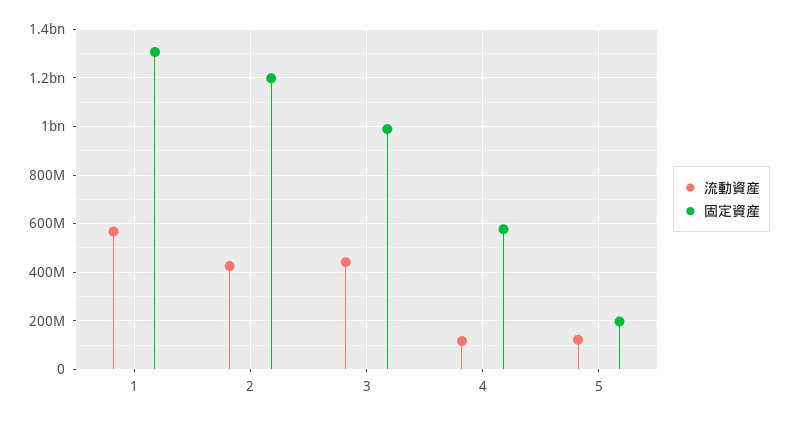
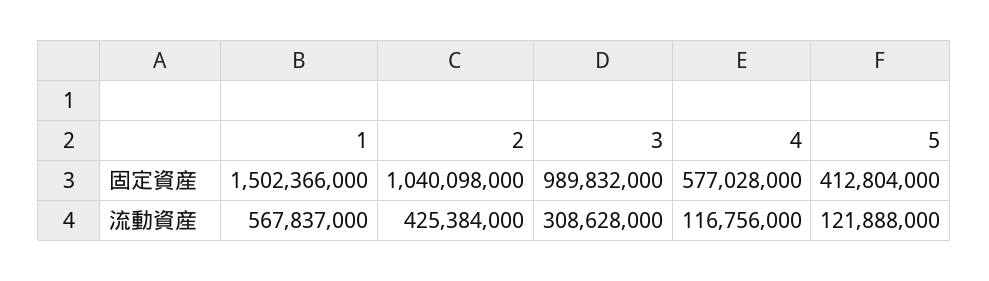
  {
    "流動資産": {
      "1": 567837000,
      "2": 425384000,
-     "3": 450000000,
+     "3": 308628000,
      "4": 116756000,
      "5": 121888000
    },
    "固定資産": {
-     "1": 1300000000,
+     "1": 1502366000,
-     "2": 1200000000,
+     "2": 1040098000,
      "3": 989832000,
      "4": 577028000,
-     "5": 200000000
+     "5": 412804000
    }
  }

